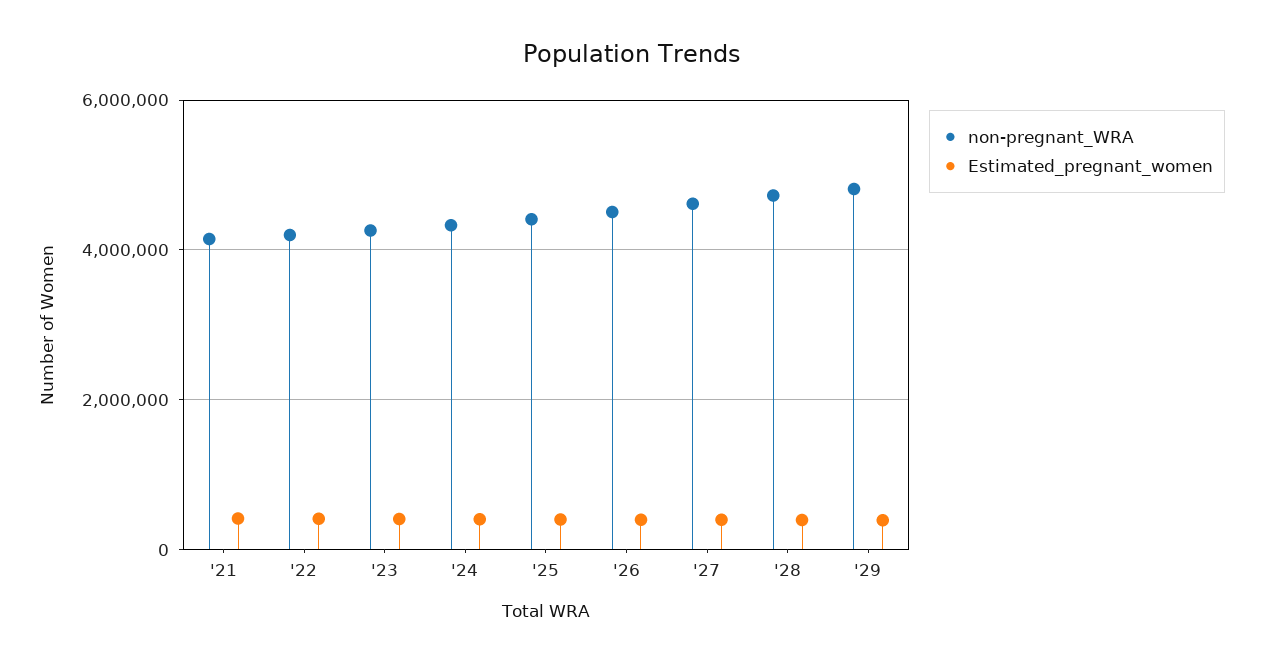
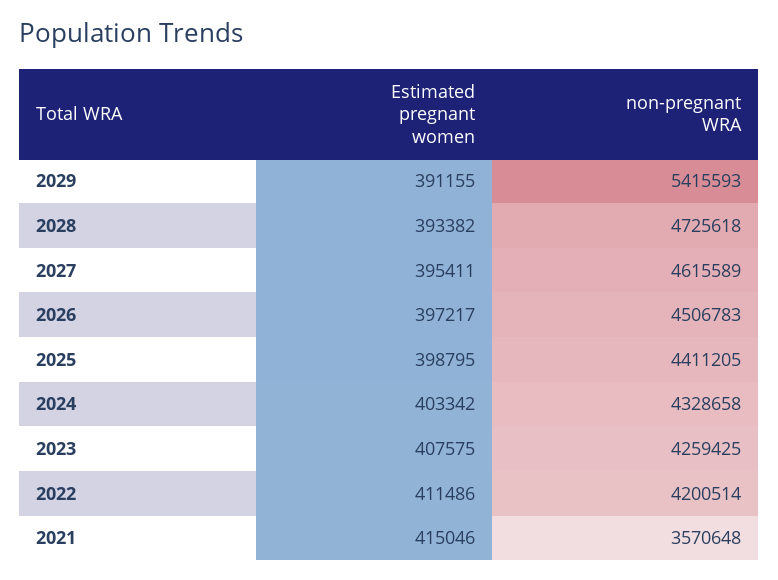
  {
    "non-pregnant_WRA": {
-     "'21": 4200000,
+     "'21": 3570648,
      "'22": 4200514,
      "'23": 4259425,
      "'24": 4328658,
      "'25": 4411205,
      "'26": 4506783,
      "'27": 4615589,
      "'28": 4725618,
-     "'29": 4800000
+     "'29": 5415593
    },
    "Estimated_pregnant_women": {
      "'21": 415046,
      "'22": 411486,
      "'23": 407575,
      "'24": 403342,
      "'25": 398795,
      "'26": 397217,
      "'27": 395411,
      "'28": 393382,
      "'29": 391155
    }
  }

